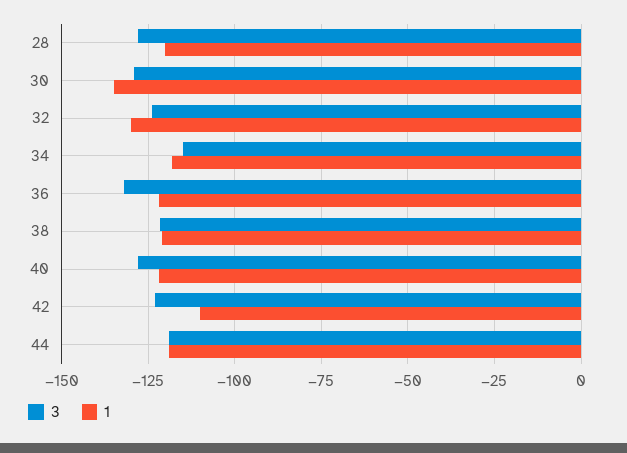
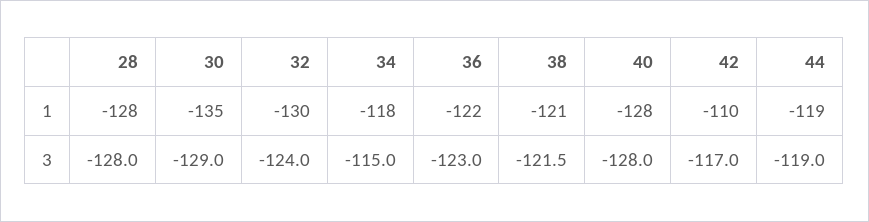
  {
    "3": {
      "28": -128,
      "30": -129,
      "32": -124,
      "34": -115,
-     "36": -132.5,
+     "36": -123,
      "38": -121.5,
      "40": -128,
-     "42": -122.5,
+     "42": -117,
      "44": -119
    },
    "1": {
-     "28": -120,
+     "28": -128,
      "30": -135,
      "32": -130,
      "34": -118,
      "36": -122,
      "38": -121,
-     "40": -122.5,
+     "40": -128,
      "42": -110,
      "44": -119
    }
  }

